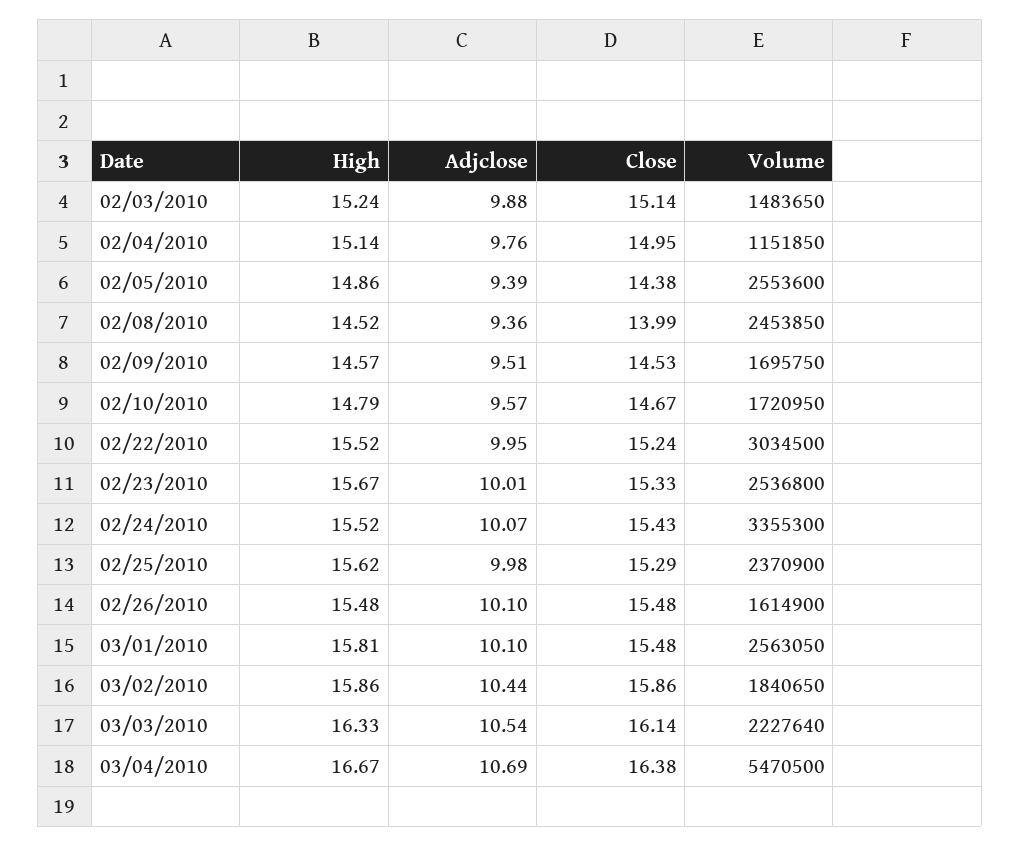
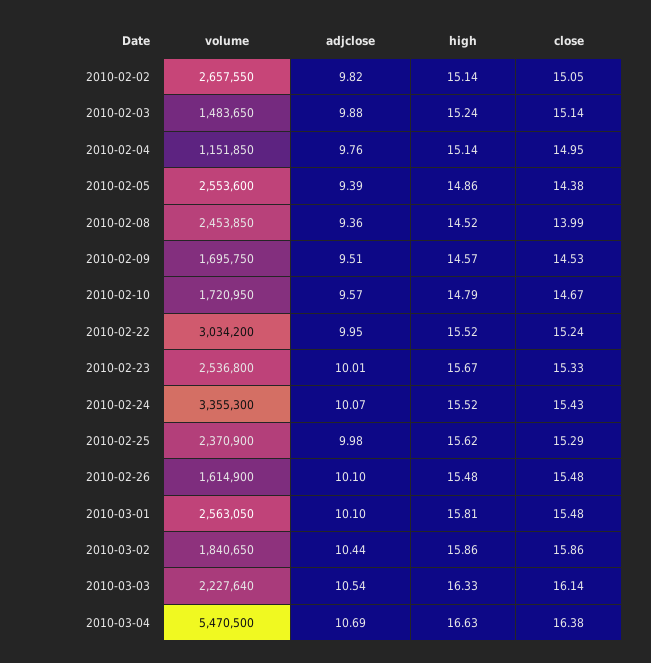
  {
    "High": {
      "02/03/2010": 15.24,
      "02/04/2010": 15.14,
      "02/05/2010": 14.86,
      "02/08/2010": 14.52,
      "02/09/2010": 14.57,
      "02/10/2010": 14.79,
      "02/22/2010": 15.52,
      "02/23/2010": 15.67,
      "02/24/2010": 15.52,
      "02/25/2010": 15.62,
      "02/26/2010": 15.48,
      "03/01/2010": 15.81,
      "03/02/2010": 15.86,
      "03/03/2010": 16.33,
-     "03/04/2010": 16.67
+     "03/04/2010": 16.63,
+     "2010-02-02": 15.14
    },
    "Adjclose": {
      "02/03/2010": 9.88,
      "02/04/2010": 9.76,
      "02/05/2010": 9.39,
      "02/08/2010": 9.36,
      "02/09/2010": 9.51,
      "02/10/2010": 9.57,
      "02/22/2010": 9.95,
      "02/23/2010": 10.01,
      "02/24/2010": 10.07,
      "02/25/2010": 9.98,
      "02/26/2010": 10.1,
      "03/01/2010": 10.1,
      "03/02/2010": 10.44,
      "03/03/2010": 10.54,
-     "03/04/2010": 10.69
+     "03/04/2010": 10.69,
+     "2010-02-02": 9.82
    },
    "Close": {
      "02/03/2010": 15.14,
      "02/04/2010": 14.95,
      "02/05/2010": 14.38,
      "02/08/2010": 13.99,
      "02/09/2010": 14.53,
      "02/10/2010": 14.67,
      "02/22/2010": 15.24,
      "02/23/2010": 15.33,
      "02/24/2010": 15.43,
      "02/25/2010": 15.29,
      "02/26/2010": 15.48,
      "03/01/2010": 15.48,
      "03/02/2010": 15.86,
      "03/03/2010": 16.14,
-     "03/04/2010": 16.38
+     "03/04/2010": 16.38,
+     "2010-02-02": 15.05
    },
    "Volume": {
      "02/03/2010": 1483650,
      "02/04/2010": 1151850,
      "02/05/2010": 2553600,
      "02/08/2010": 2453850,
      "02/09/2010": 1695750,
      "02/10/2010": 1720950,
-     "02/22/2010": 3034500,
+     "02/22/2010": 3034200,
      "02/23/2010": 2536800,
      "02/24/2010": 3355300,
      "02/25/2010": 2370900,
      "02/26/2010": 1614900,
      "03/01/2010": 2563050,
      "03/02/2010": 1840650,
      "03/03/2010": 2227640,
-     "03/04/2010": 5470500
+     "03/04/2010": 5470500,
+     "2010-02-02": 2657550
    }
  }

